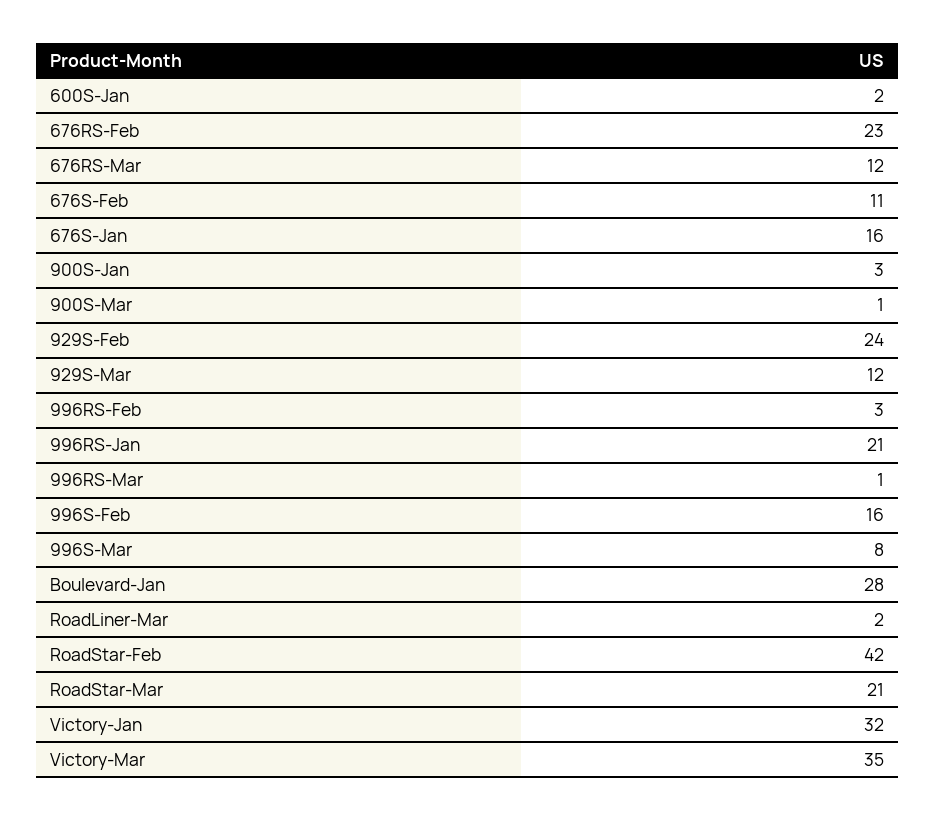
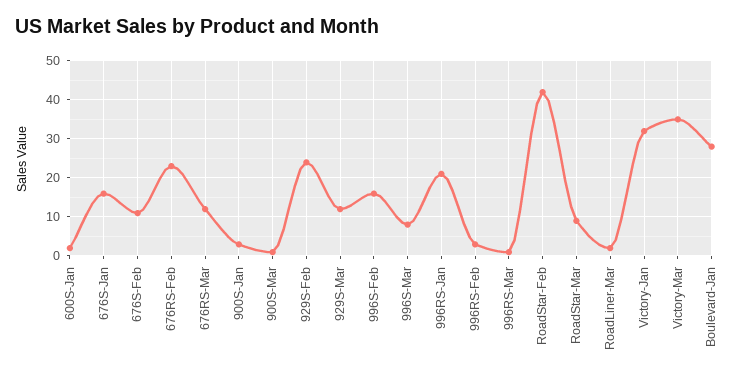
  {
    "600S-Jan": 2,
    "676RS-Feb": 23,
    "676RS-Mar": 12,
    "676S-Feb": 11,
    "676S-Jan": 16,
    "900S-Jan": 3,
    "900S-Mar": 1,
    "929S-Feb": 24,
    "929S-Mar": 12,
    "996RS-Feb": 3,
    "996RS-Jan": 21,
    "996RS-Mar": 1,
    "996S-Feb": 16,
    "996S-Mar": 8,
    "Boulevard-Jan": 28,
    "RoadLiner-Mar": 2,
    "RoadStar-Feb": 42,
-   "RoadStar-Mar": 21,
+   "RoadStar-Mar": 10,
    "Victory-Jan": 32,
    "Victory-Mar": 35
  }

